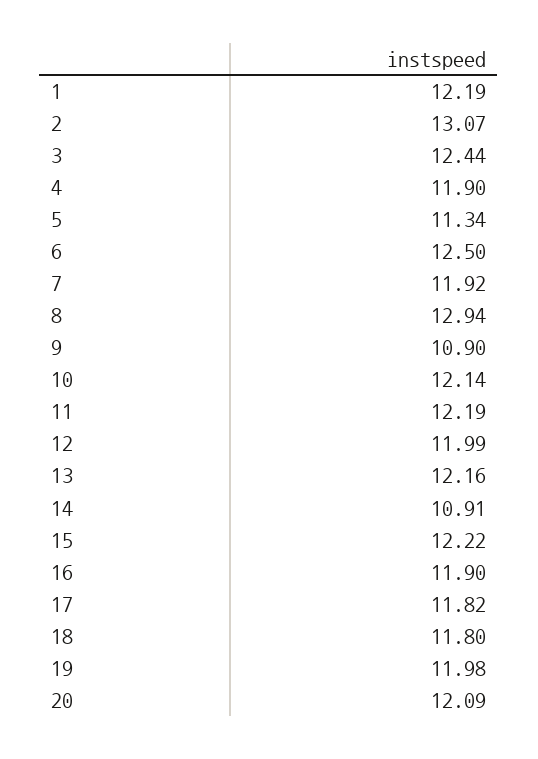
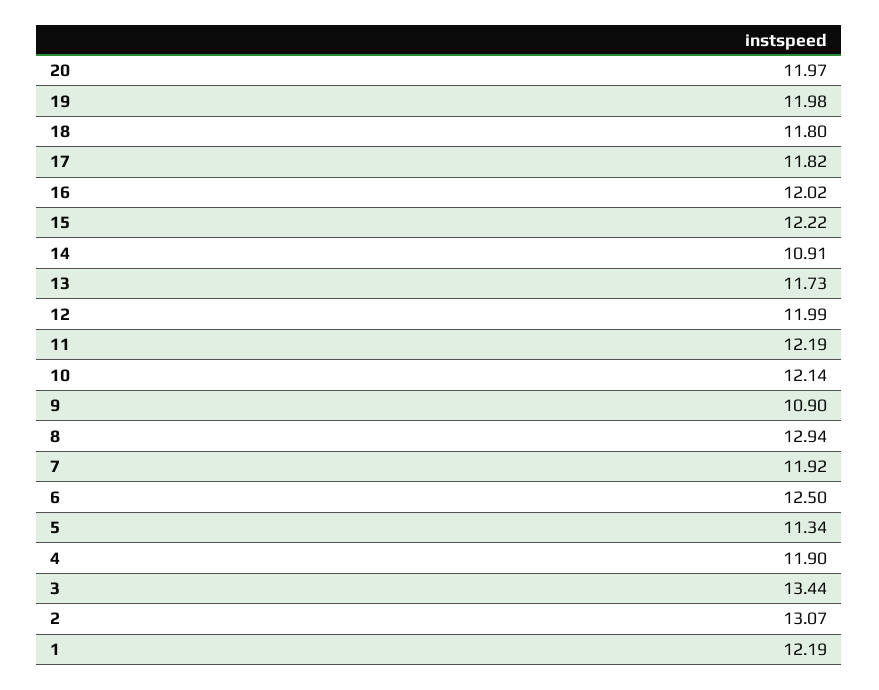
  {
    "1": 12.19,
    "2": 13.07,
-   "3": 12.44,
+   "3": 13.44,
    "4": 11.9,
    "5": 11.34,
    "6": 12.5,
    "7": 11.92,
    "8": 12.94,
    "9": 10.9,
    "10": 12.14,
    "11": 12.19,
    "12": 11.99,
-   "13": 12.16,
+   "13": 11.73,
    "14": 10.91,
    "15": 12.22,
-   "16": 11.9,
+   "16": 12.02,
    "17": 11.82,
    "18": 11.8,
    "19": 11.98,
-   "20": 12.09
+   "20": 11.97
  }

